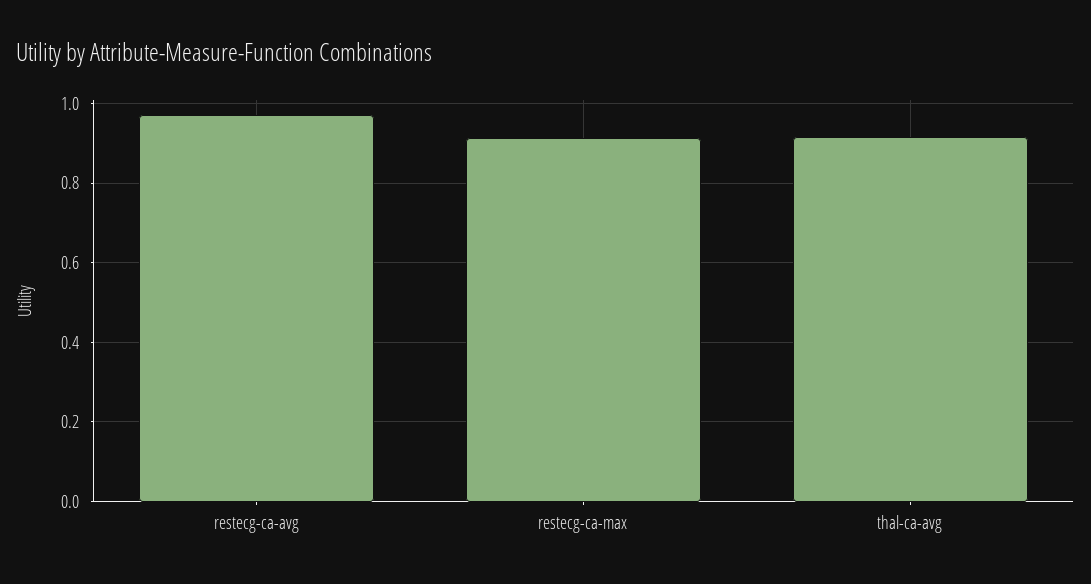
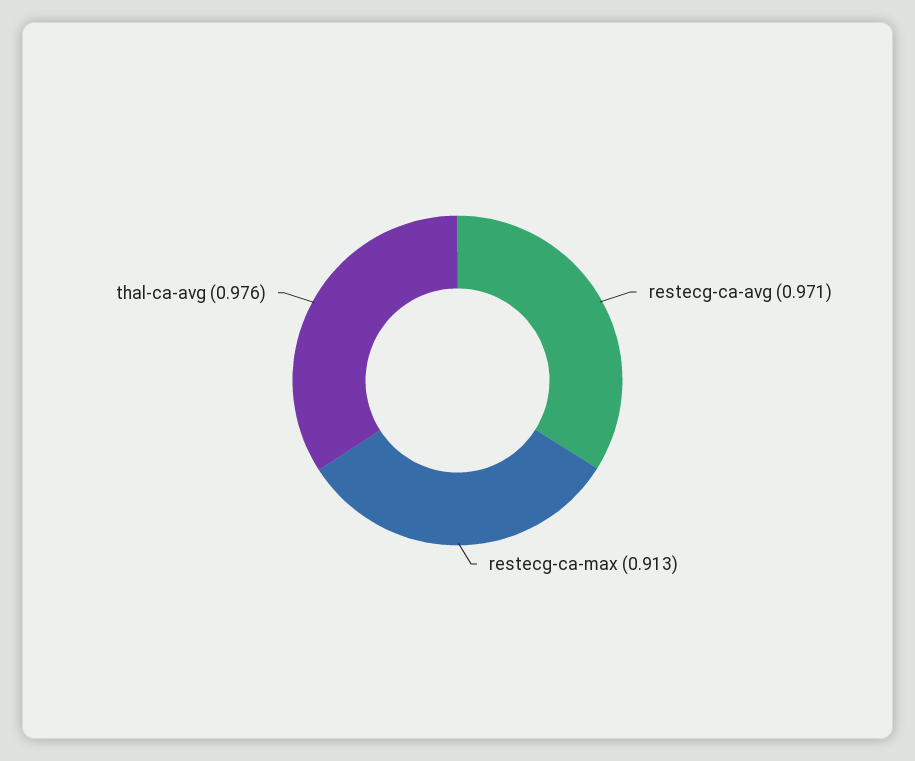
  {
    "restecg-ca-avg": 0.971,
    "restecg-ca-max": 0.913,
-   "thal-ca-avg": 0.92
+   "thal-ca-avg": 0.976
  }

